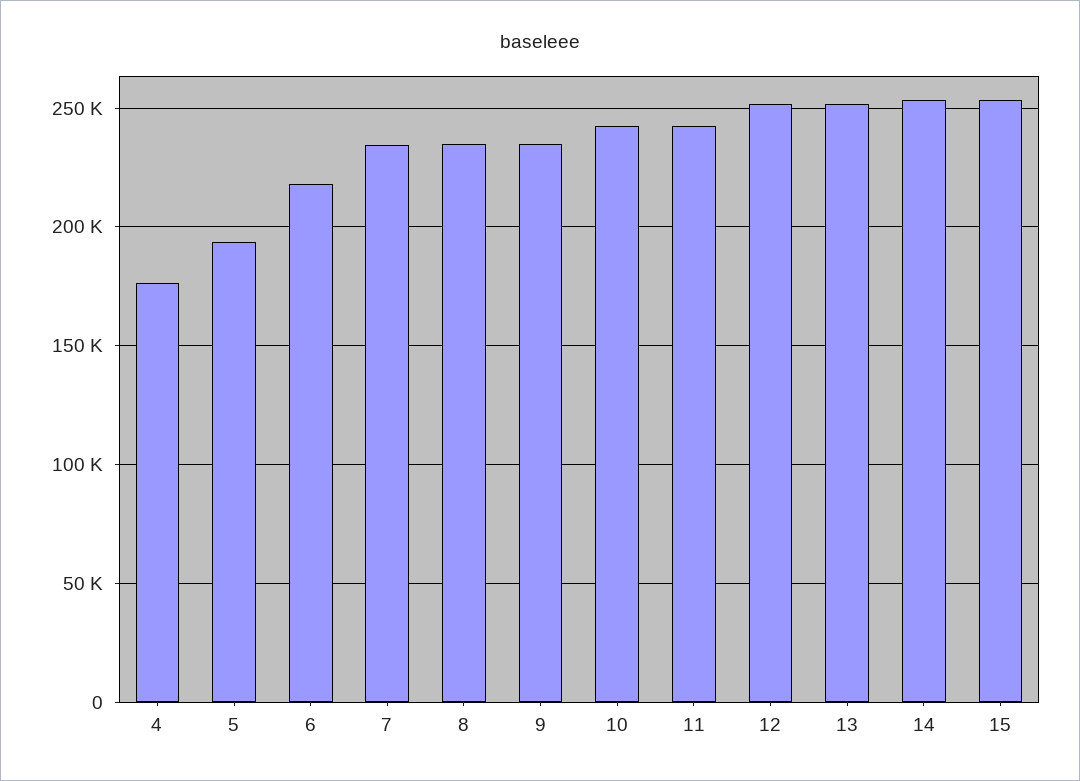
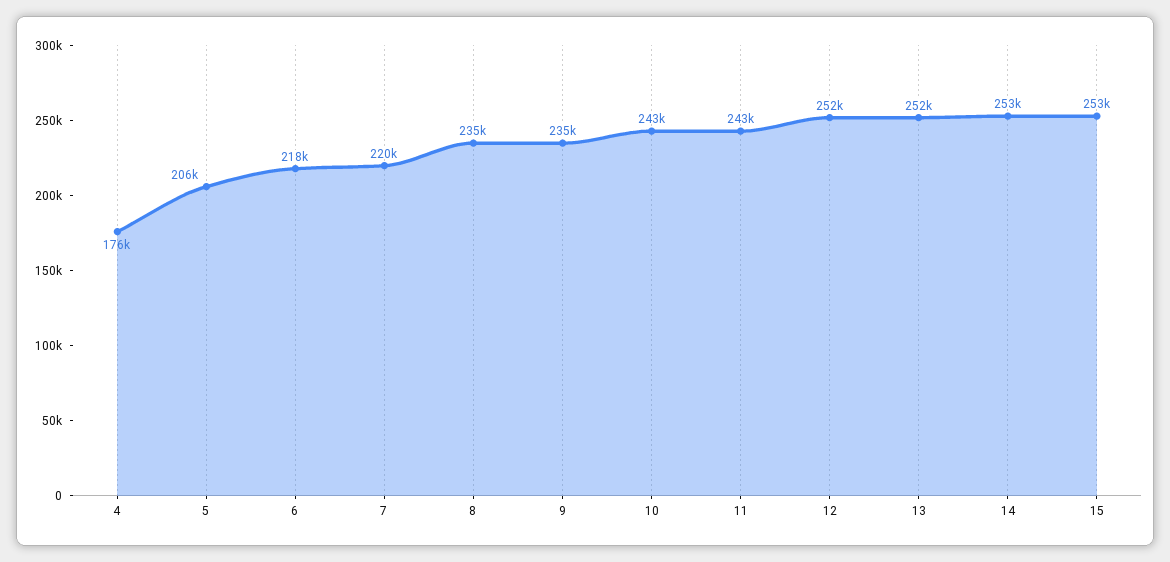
  {
    "4": 176000,
-   "5": 195000,
+   "5": 206000,
    "6": 218000,
-   "7": 235000,
+   "7": 220000,
    "8": 235000,
    "9": 235000,
    "10": 243000,
    "11": 243000,
    "12": 252000,
    "13": 252000,
    "14": 253000,
    "15": 253000
  }

